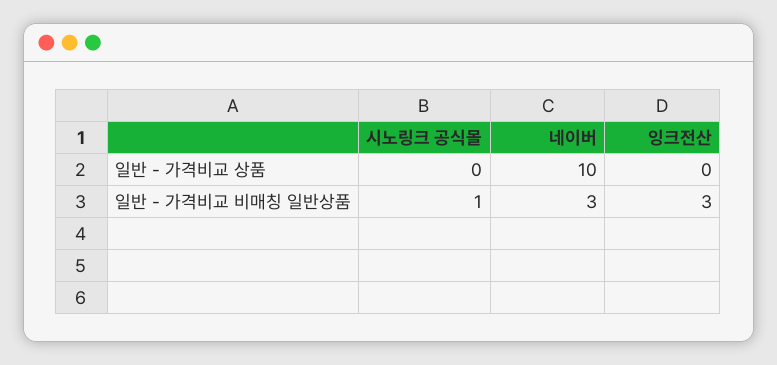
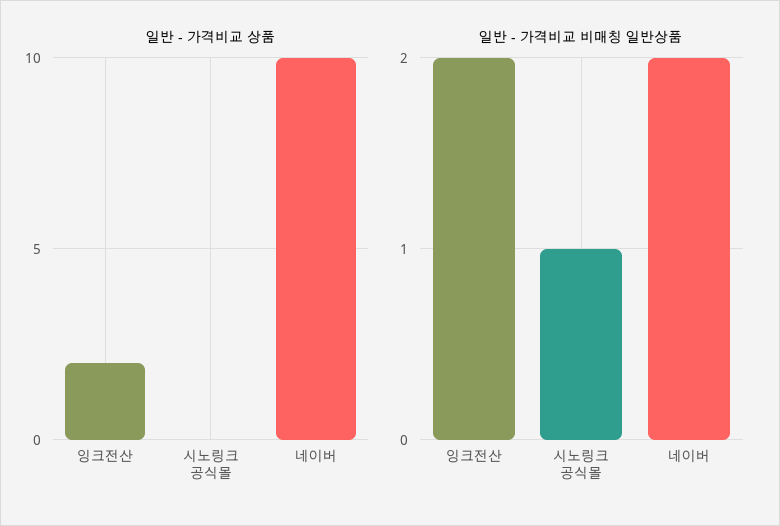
  {
    "일반 - 가격비교 상품": {
      "시노링크 공식몰": 0,
      "네이버": 10,
-     "잉크전산": 0
+     "잉크전산": 2
    },
    "일반 - 가격비교 비매칭 일반상품": {
      "시노링크 공식몰": 1,
-     "네이버": 3,
+     "네이버": 2,
-     "잉크전산": 3
+     "잉크전산": 2
    }
  }

